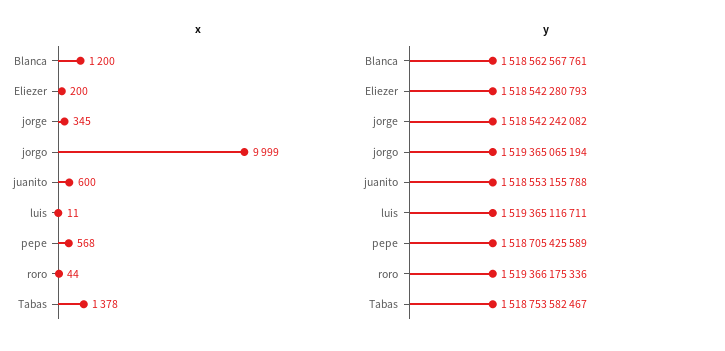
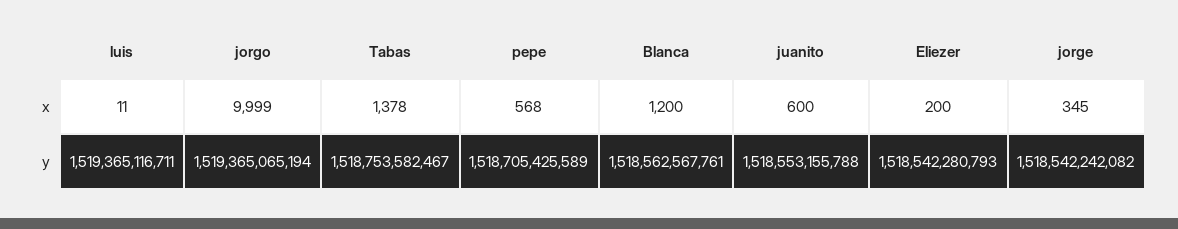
  {
    "x": {
      "Blanca": 1200,
      "Eliezer": 200,
      "jorge": 345,
      "jorgo": 9999,
      "juanito": 600,
      "luis": 11,
      "pepe": 568,
-     "roro": 44,
      "Tabas": 1378
    },
    "y": {
      "Blanca": 1518562567761,
      "Eliezer": 1518542280793,
      "jorge": 1518542242082,
      "jorgo": 1519365065194,
      "juanito": 1518553155788,
      "luis": 1519365116711,
      "pepe": 1518705425589,
-     "roro": 1519366175336,
      "Tabas": 1518753582467
    }
  }

